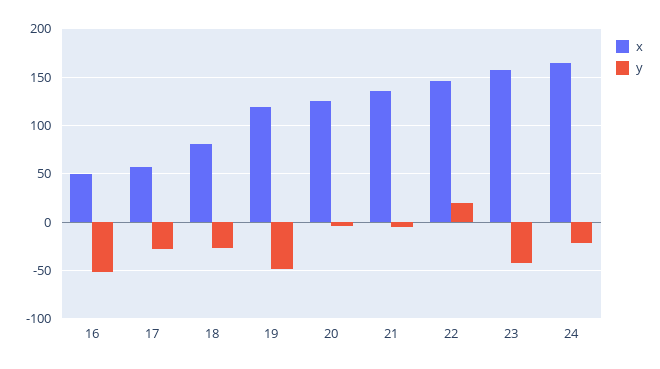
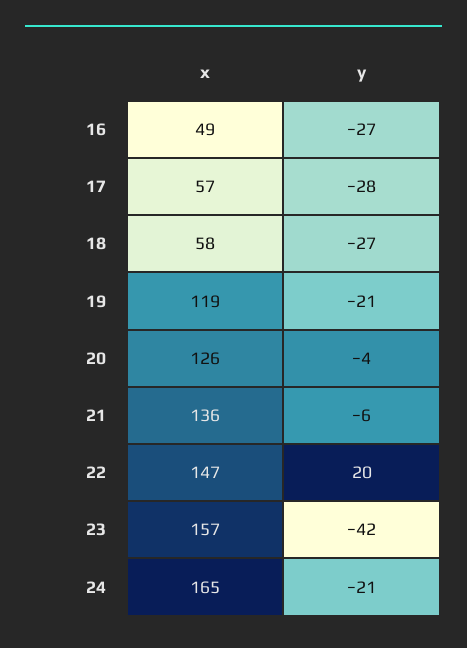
  {
    "x": {
      "16": 49,
      "17": 57,
-     "18": 80,
+     "18": 58,
      "19": 119,
      "20": 126,
      "21": 136,
      "22": 147,
      "23": 157,
      "24": 165
    },
    "y": {
-     "16": -50,
+     "16": -27,
      "17": -28,
      "18": -27,
-     "19": -50,
+     "19": -21,
      "20": -4,
      "21": -6,
      "22": 20,
      "23": -42,
      "24": -21
    }
  }

